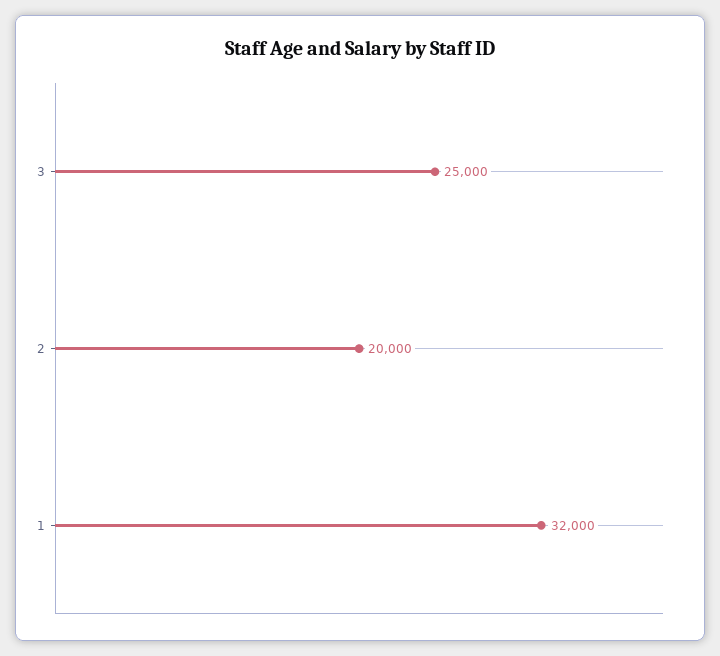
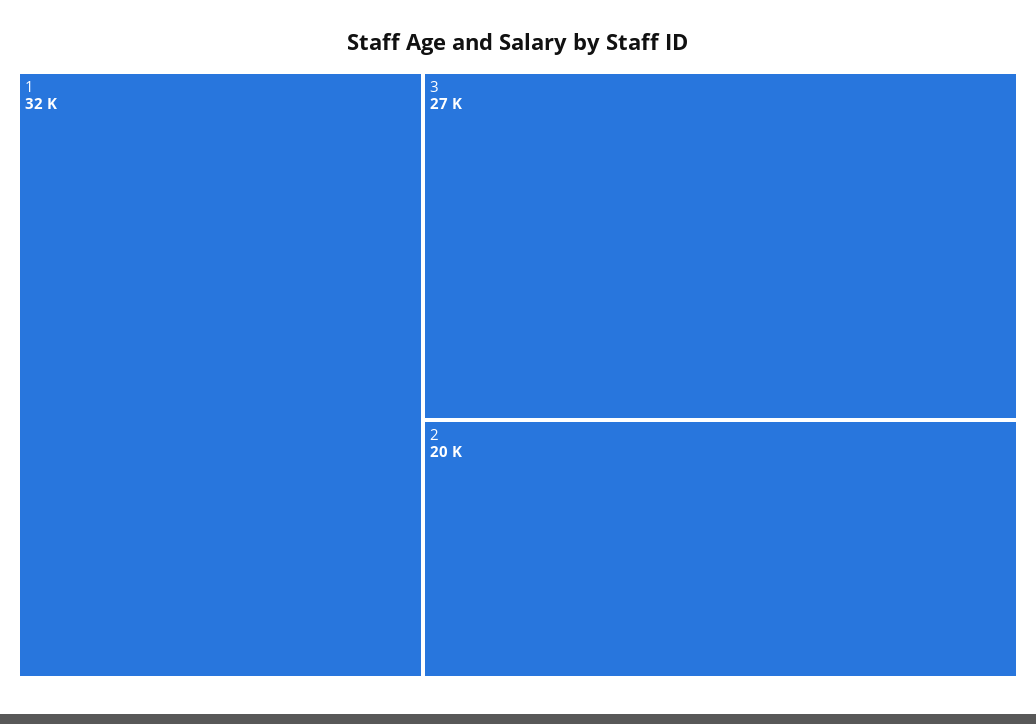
  {
-   "3": 25000,
+   "3": 27000,
    "2": 20000,
    "1": 32000
  }

